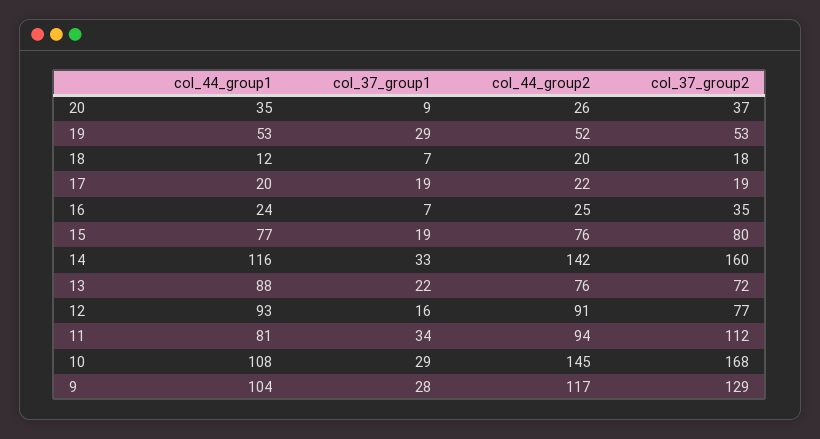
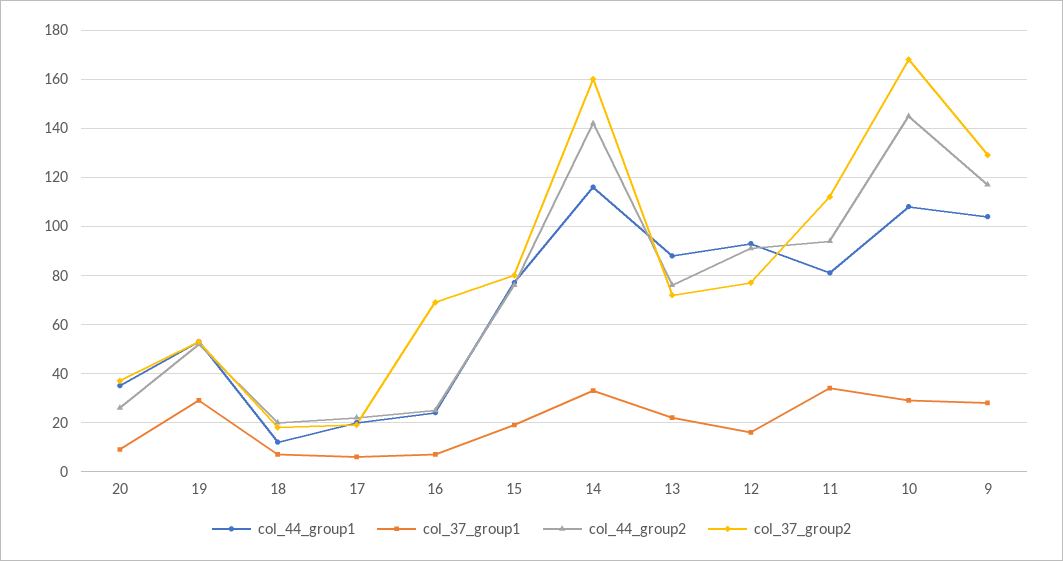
  {
    "col_44_group1": {
      "20": 35,
      "19": 53,
      "18": 12,
      "17": 20,
      "16": 24,
      "15": 77,
      "14": 116,
      "13": 88,
      "12": 93,
      "11": 81,
      "10": 108,
      "9": 104
    },
    "col_37_group1": {
      "20": 9,
      "19": 29,
      "18": 7,
-     "17": 19,
+     "17": 5,
      "16": 7,
      "15": 19,
      "14": 33,
      "13": 22,
      "12": 16,
      "11": 34,
      "10": 29,
      "9": 28
    },
    "col_44_group2": {
      "20": 26,
      "19": 52,
      "18": 20,
      "17": 22,
      "16": 25,
      "15": 76,
      "14": 142,
      "13": 76,
      "12": 91,
      "11": 94,
      "10": 145,
      "9": 117
    },
    "col_37_group2": {
      "20": 37,
      "19": 53,
      "18": 18,
      "17": 19,
-     "16": 35,
+     "16": 70,
      "15": 80,
      "14": 160,
      "13": 72,
      "12": 77,
      "11": 112,
      "10": 168,
      "9": 129
    }
  }

